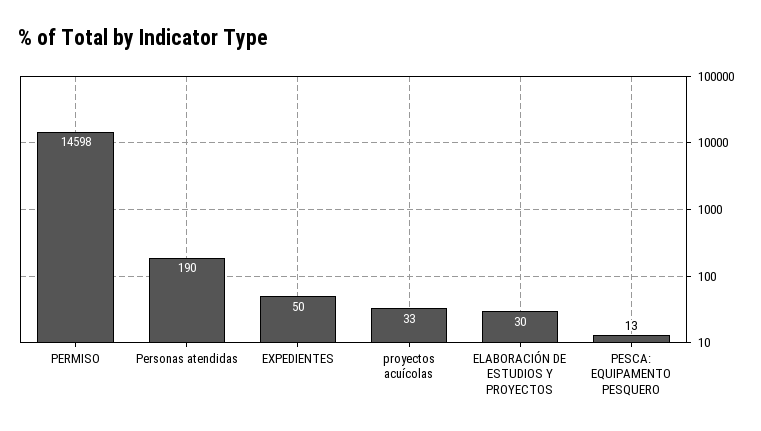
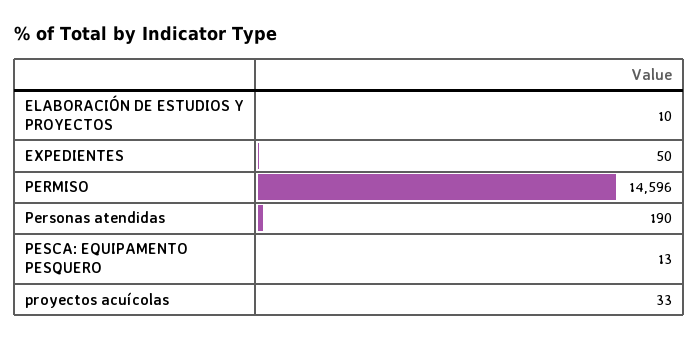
  {
-   "PERMISO": 14598,
+   "PERMISO": 14596,
    "Personas atendidas": 190,
    "EXPEDIENTES": 50,
    "proyectos acuícolas": 33,
-   "ELABORACIÓN DE ESTUDIOS Y PROYECTOS": 30,
+   "ELABORACIÓN DE ESTUDIOS Y PROYECTOS": 10,
    "PESCA: EQUIPAMENTO PESQUERO": 13
  }

